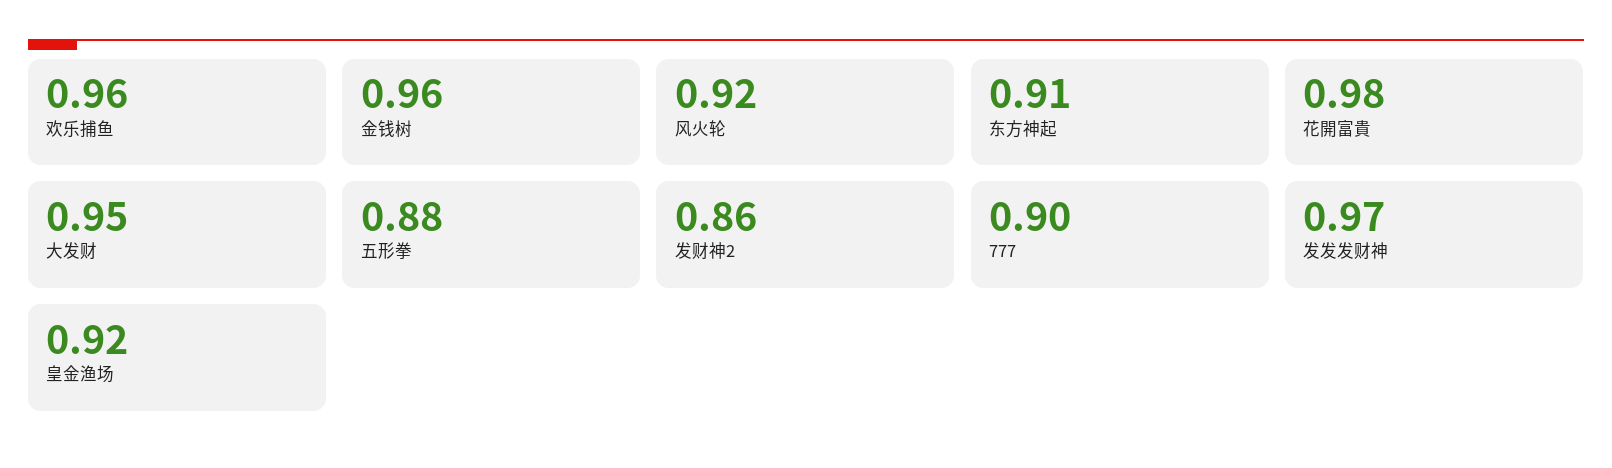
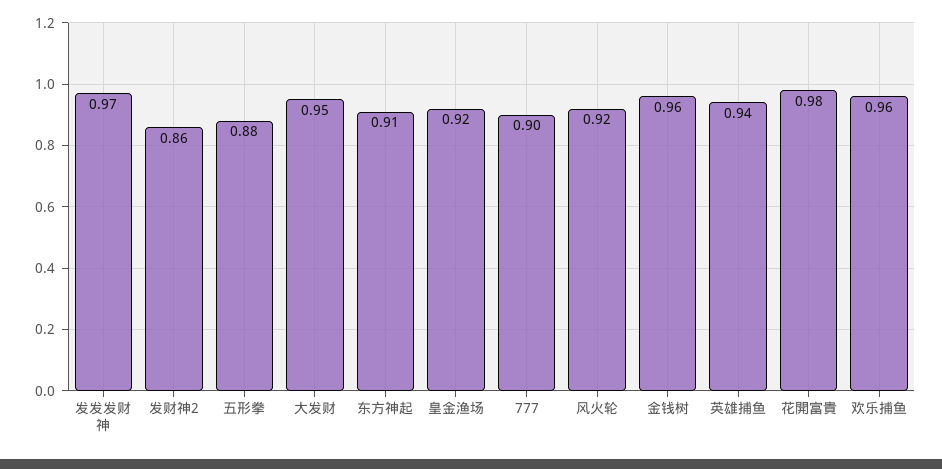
  {
    "欢乐捕鱼": 0.96,
    "金钱树": 0.96,
    "风火轮": 0.92,
    "东方神起": 0.91,
    "花開富貴": 0.98,
    "大发财": 0.95,
    "五形拳": 0.88,
    "发财神2": 0.86,
    "777": 0.9,
    "发发发财神": 0.97,
-   "皇金渔场": 0.92
+   "皇金渔场": 0.92,
+   "英雄捕鱼": 0.94
  }

